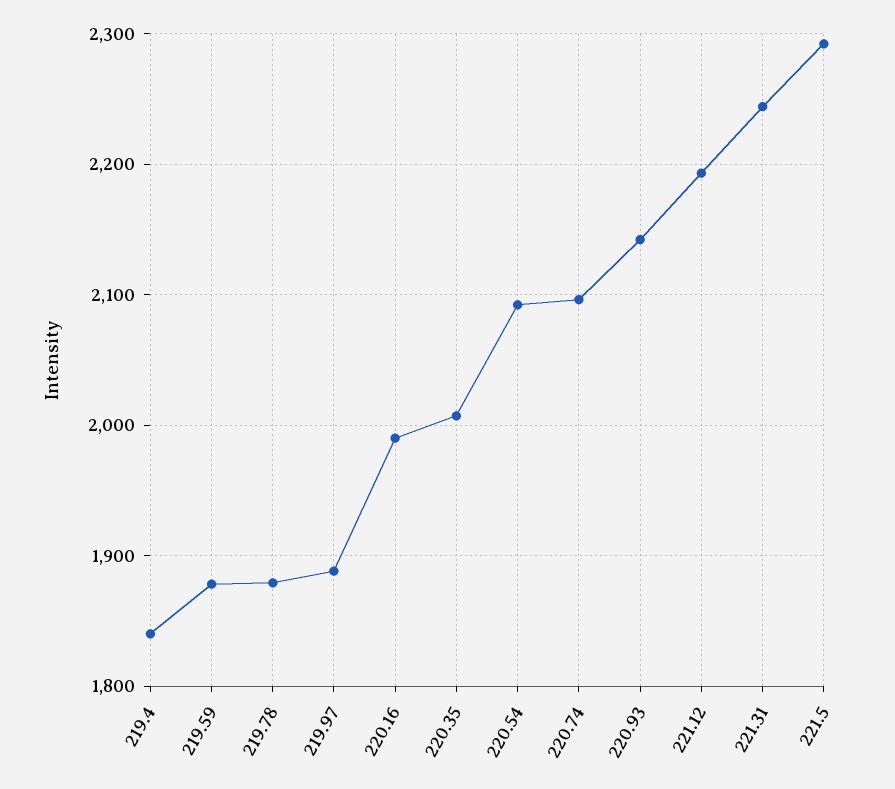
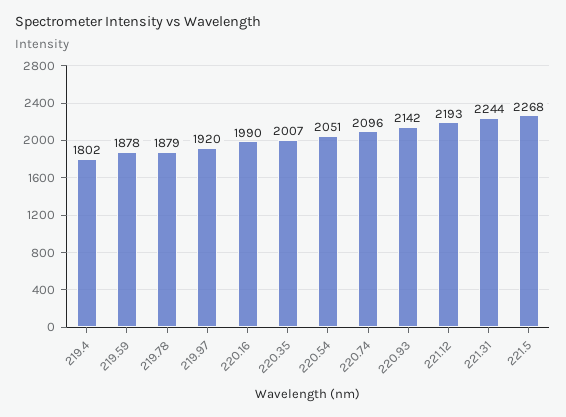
  {
-   "219.4": 1840,
+   "219.4": 1802,
    "219.59": 1878,
    "219.78": 1879,
-   "219.97": 1890,
+   "219.97": 1920,
    "220.16": 1990,
    "220.35": 2007,
-   "220.54": 2090,
+   "220.54": 2051,
    "220.74": 2096,
    "220.93": 2142,
    "221.12": 2193,
    "221.31": 2244,
-   "221.5": 2290
+   "221.5": 2268
  }

